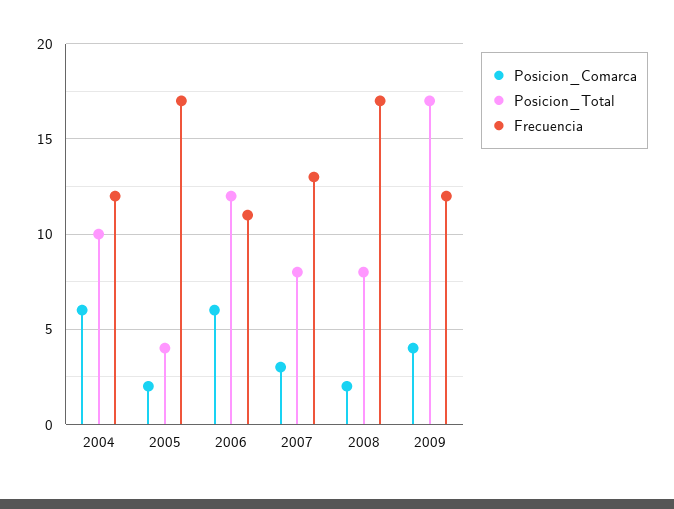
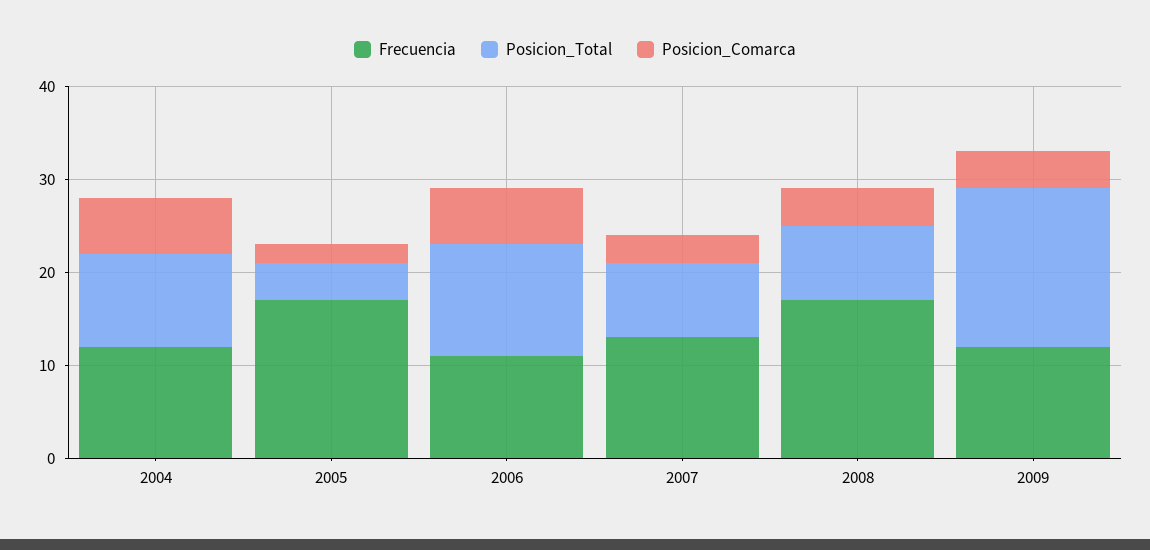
  {
    "Posicion_Comarca": {
      "2004": 6,
      "2005": 2,
      "2006": 6,
      "2007": 3,
-     "2008": 2,
+     "2008": 4,
      "2009": 4
    },
    "Posicion_Total": {
      "2004": 10,
      "2005": 4,
      "2006": 12,
      "2007": 8,
      "2008": 8,
      "2009": 17
    },
    "Frecuencia": {
      "2004": 12,
      "2005": 17,
      "2006": 11,
      "2007": 13,
      "2008": 17,
      "2009": 12
    }
  }

